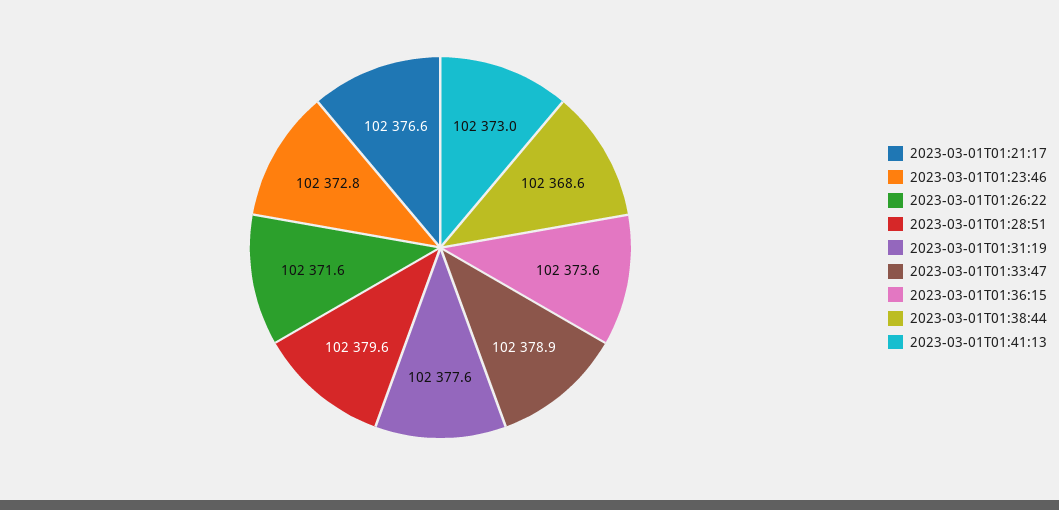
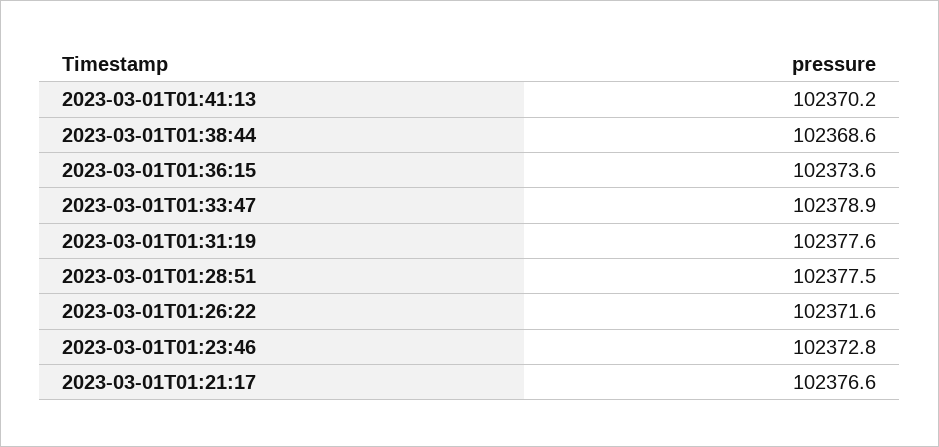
  {
    "2023-03-01T01:21:17": 102376.6,
    "2023-03-01T01:23:46": 102372.8,
    "2023-03-01T01:26:22": 102371.6,
-   "2023-03-01T01:28:51": 102379.6,
+   "2023-03-01T01:28:51": 102377.5,
    "2023-03-01T01:31:19": 102377.6,
    "2023-03-01T01:33:47": 102378.9,
    "2023-03-01T01:36:15": 102373.6,
    "2023-03-01T01:38:44": 102368.6,
-   "2023-03-01T01:41:13": 102373
+   "2023-03-01T01:41:13": 102370.2
  }

